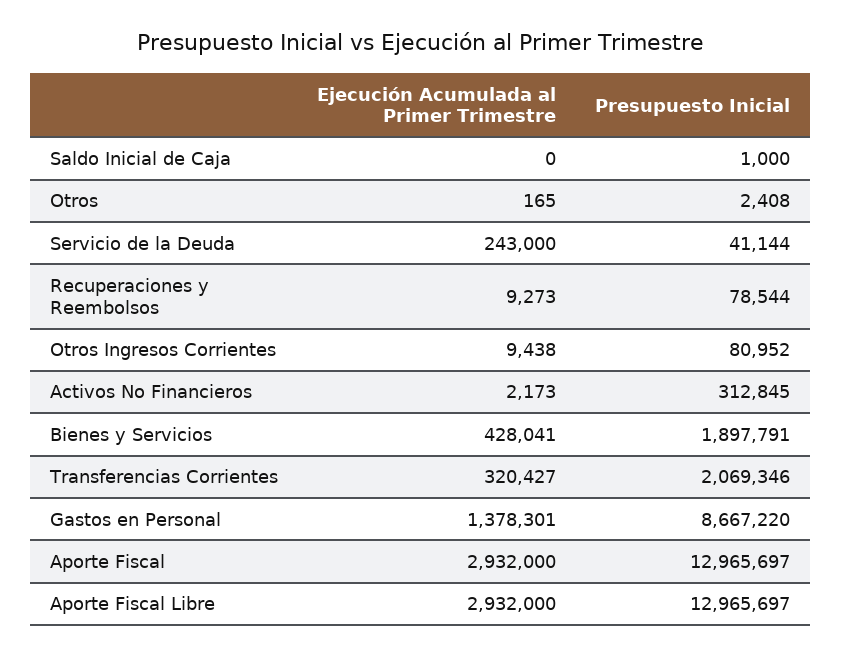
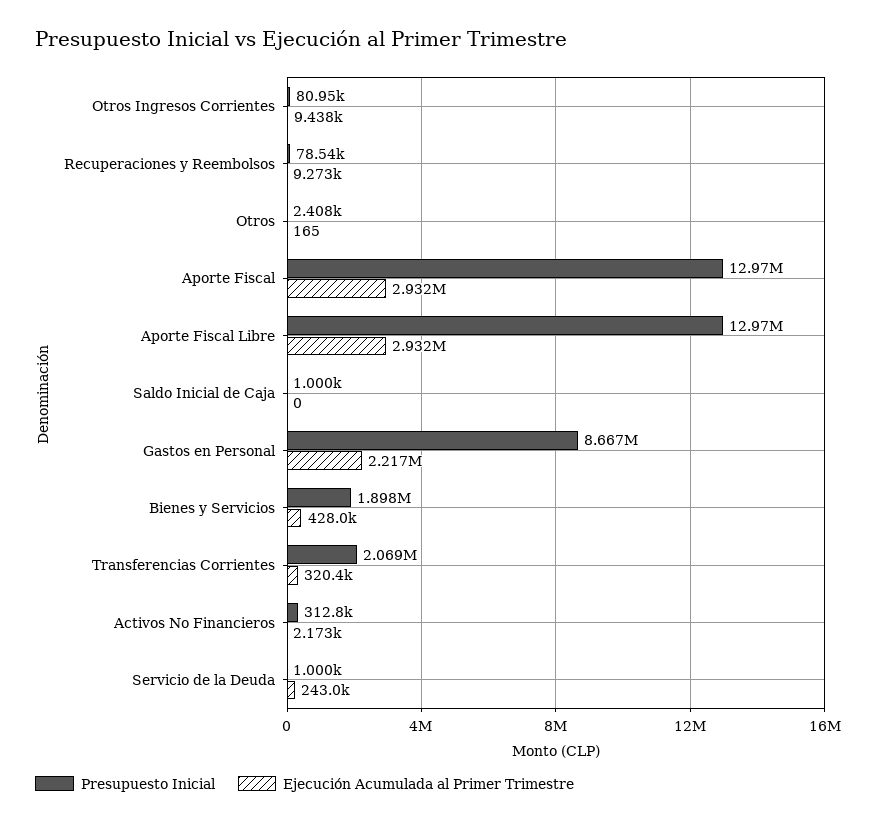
  {
    "Ejecución Acumulada al Primer Trimestre": {
      "Saldo Inicial de Caja": 0,
      "Otros": 165,
      "Servicio de la Deuda": 243000,
      "Recuperaciones y Reembolsos": 9273,
      "Otros Ingresos Corrientes": 9438,
      "Activos No Financieros": 2173,
      "Bienes y Servicios": 428041,
      "Transferencias Corrientes": 320427,
-     "Gastos en Personal": 1378301,
+     "Gastos en Personal": 2217000,
      "Aporte Fiscal": 2932000,
      "Aporte Fiscal Libre": 2932000
    },
    "Presupuesto Inicial": {
      "Saldo Inicial de Caja": 1000,
      "Otros": 2408,
-     "Servicio de la Deuda": 41144,
+     "Servicio de la Deuda": 1000,
      "Recuperaciones y Reembolsos": 78544,
      "Otros Ingresos Corrientes": 80952,
      "Activos No Financieros": 312845,
      "Bienes y Servicios": 1897791,
      "Transferencias Corrientes": 2069346,
      "Gastos en Personal": 8667220,
      "Aporte Fiscal": 12965697,
      "Aporte Fiscal Libre": 12965697
    }
  }

